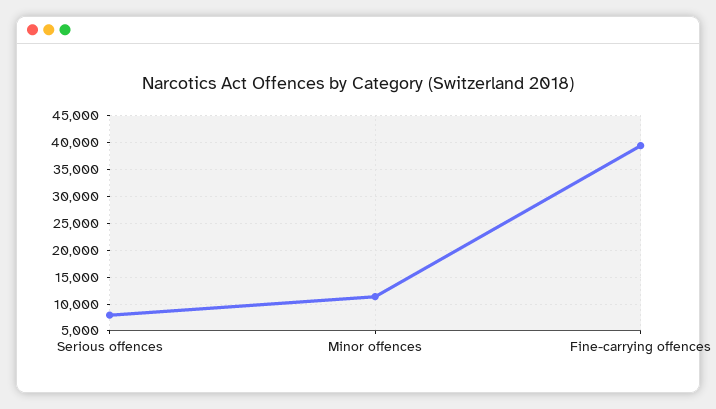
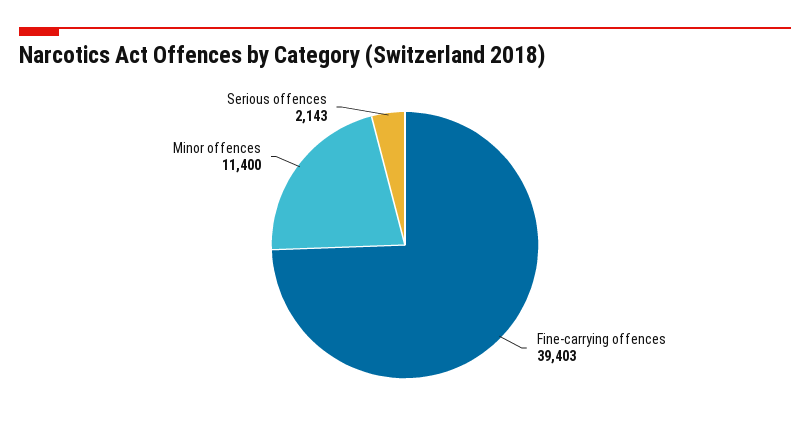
  {
-   "Serious offences": 7500,
+   "Serious offences": 2143,
    "Minor offences": 11400,
    "Fine-carrying offences": 39403
  }

